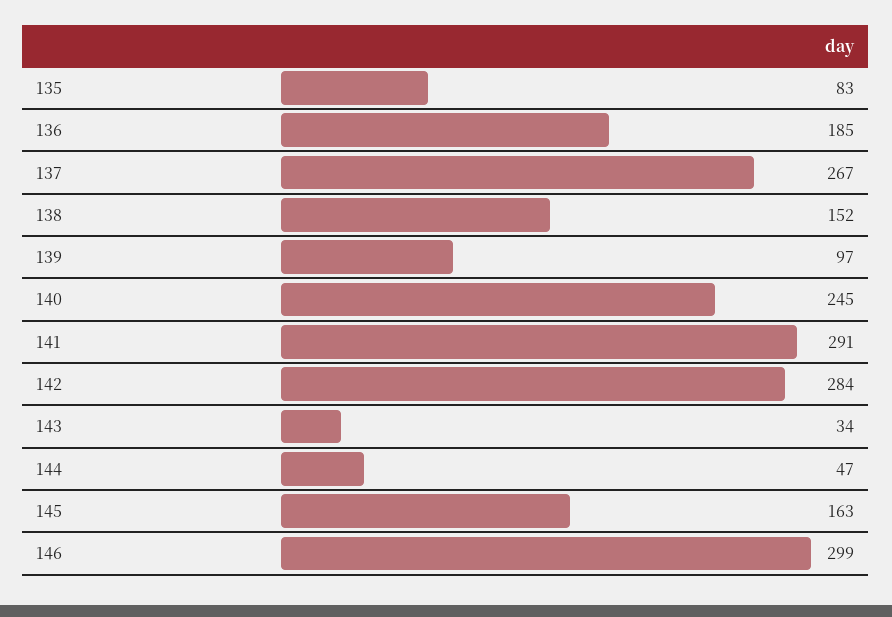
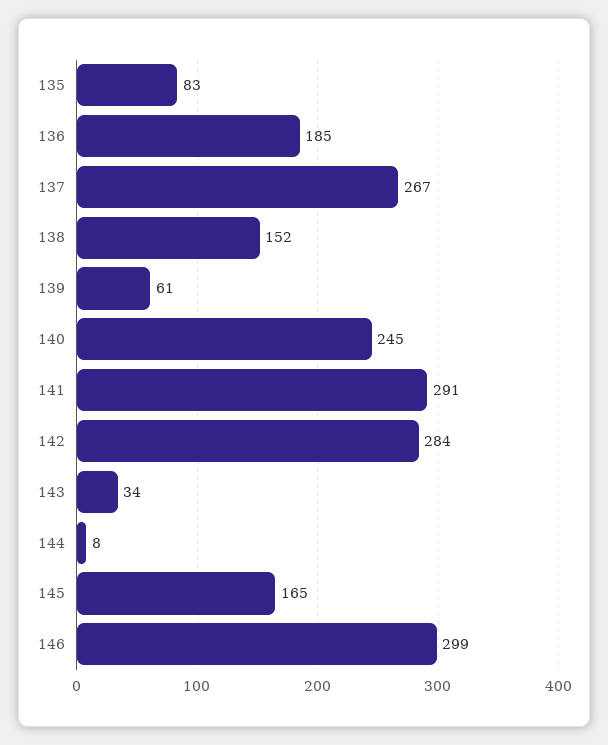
  {
    "135": 83,
    "136": 185,
    "137": 267,
    "138": 152,
-   "139": 97,
+   "139": 61,
    "140": 245,
    "141": 291,
    "142": 284,
    "143": 34,
-   "144": 47,
+   "144": 8,
-   "145": 163,
+   "145": 165,
    "146": 299
  }

